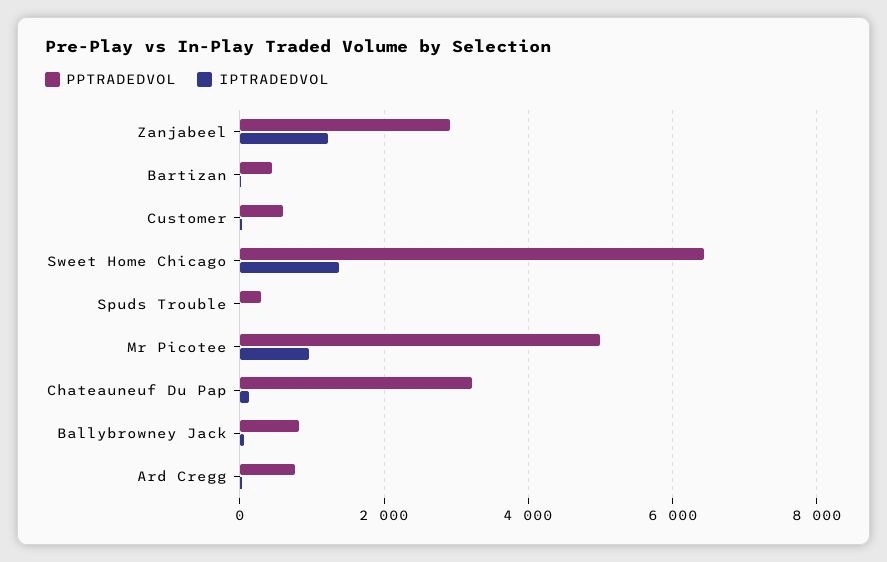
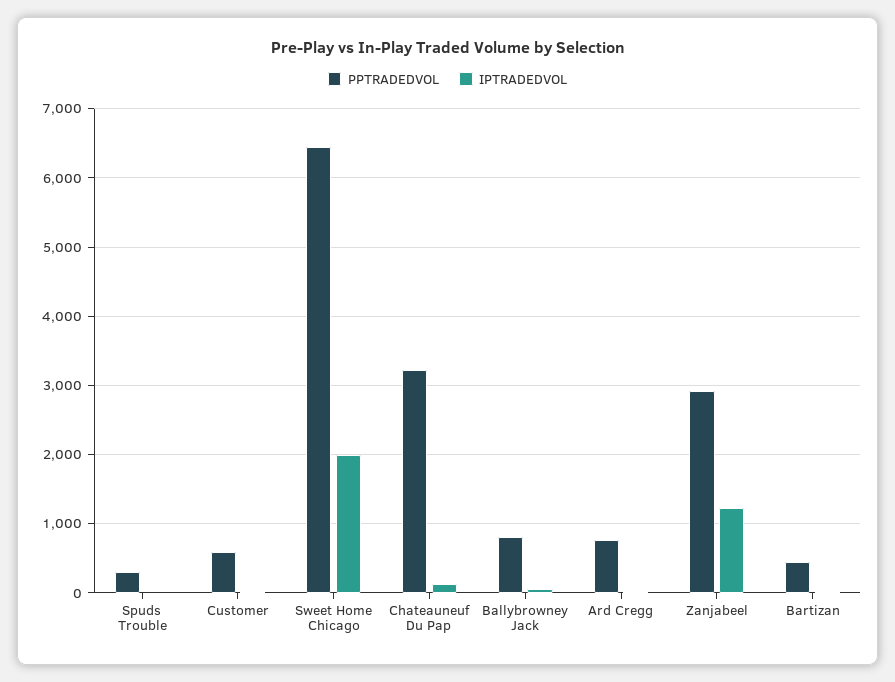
  {
    "PPTRADEDVOL": {
      "Zanjabeel": 2900,
      "Bartizan": 400,
      "Customer": 600,
      "Sweet Home Chicago": 6400,
      "Spuds Trouble": 300,
-     "Mr Picotee": 5000,
      "Chateauneuf Du Pap": 3200,
      "Ballybrowney Jack": 800,
      "Ard Cregg": 800
    },
    "IPTRADEDVOL": {
      "Zanjabeel": 1200,
      "Bartizan": 0,
      "Customer": 0,
-     "Sweet Home Chicago": 1400,
+     "Sweet Home Chicago": 2000,
      "Spuds Trouble": 0,
-     "Mr Picotee": 1000,
      "Chateauneuf Du Pap": 100,
      "Ballybrowney Jack": 100,
      "Ard Cregg": 0
    }
  }

